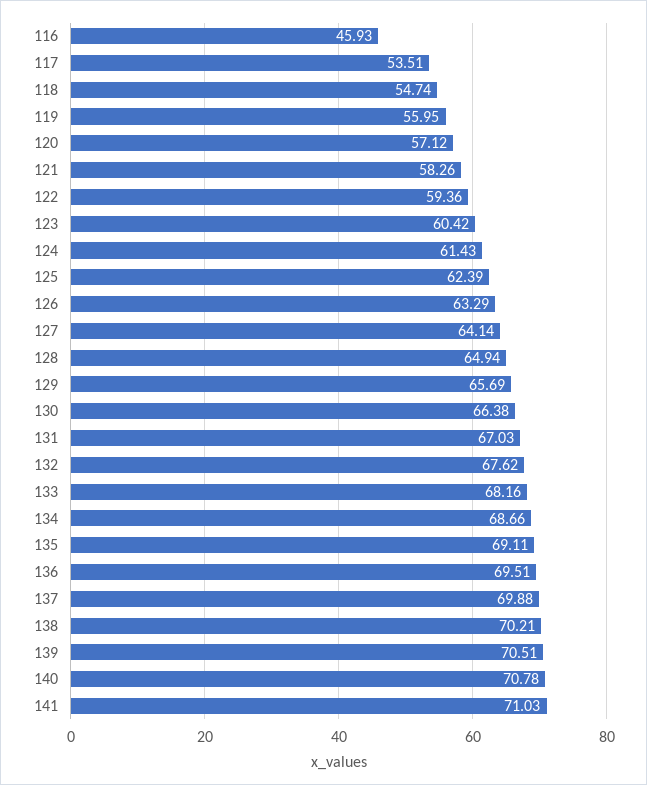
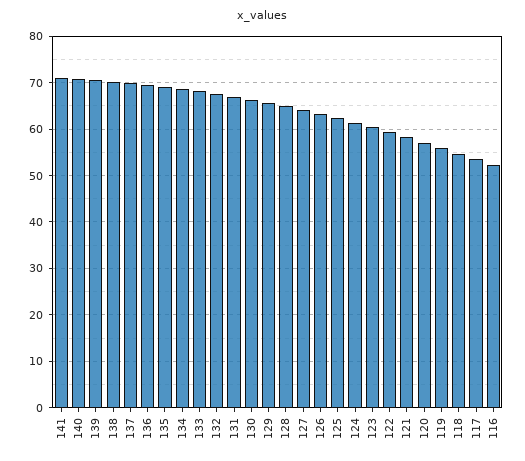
  {
-   "116": 45.93,
+   "116": 52,
    "117": 53.51,
    "118": 54.74,
    "119": 55.95,
    "120": 57.12,
    "121": 58.26,
    "122": 59.36,
    "123": 60.42,
    "124": 61.43,
    "125": 62.39,
    "126": 63.29,
    "127": 64.14,
    "128": 64.94,
    "129": 65.69,
    "130": 66.38,
    "131": 67.03,
    "132": 67.62,
    "133": 68.16,
    "134": 68.66,
    "135": 69.11,
    "136": 69.51,
    "137": 69.88,
    "138": 70.21,
    "139": 70.51,
    "140": 70.78,
    "141": 71.03
  }

